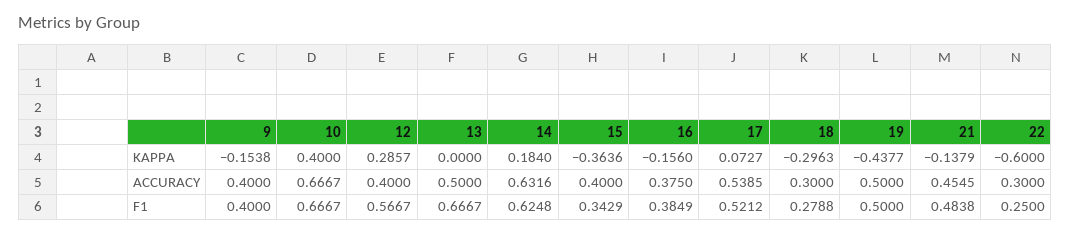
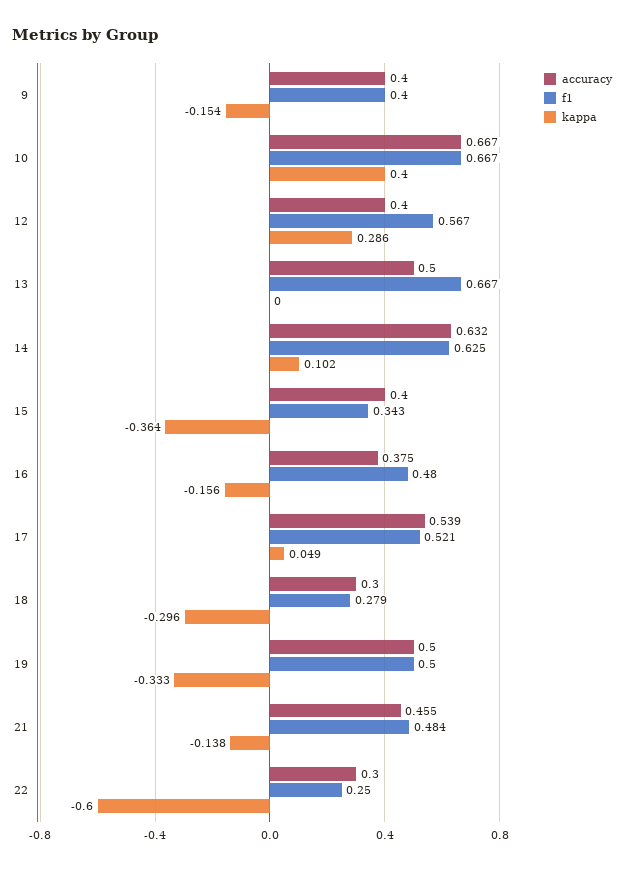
  {
    "KAPPA": {
      "9": -0.1538,
      "10": 0.4,
      "12": 0.2857,
      "13": 0,
-     "14": 0.184,
+     "14": 0.102,
      "15": -0.3636,
      "16": -0.156,
-     "17": 0.0727,
+     "17": 0.049,
      "18": -0.2963,
-     "19": -0.4377,
+     "19": -0.333,
      "21": -0.1379,
      "22": -0.6
    },
    "ACCURACY": {
      "9": 0.4,
      "10": 0.6667,
      "12": 0.4,
      "13": 0.5,
      "14": 0.6316,
      "15": 0.4,
      "16": 0.375,
      "17": 0.5385,
      "18": 0.3,
      "19": 0.5,
      "21": 0.4545,
      "22": 0.3
    },
    "F1": {
      "9": 0.4,
      "10": 0.6667,
      "12": 0.5667,
      "13": 0.6667,
      "14": 0.6248,
      "15": 0.3429,
-     "16": 0.3849,
+     "16": 0.48,
      "17": 0.5212,
      "18": 0.2788,
      "19": 0.5,
      "21": 0.4838,
      "22": 0.25
    }
  }

